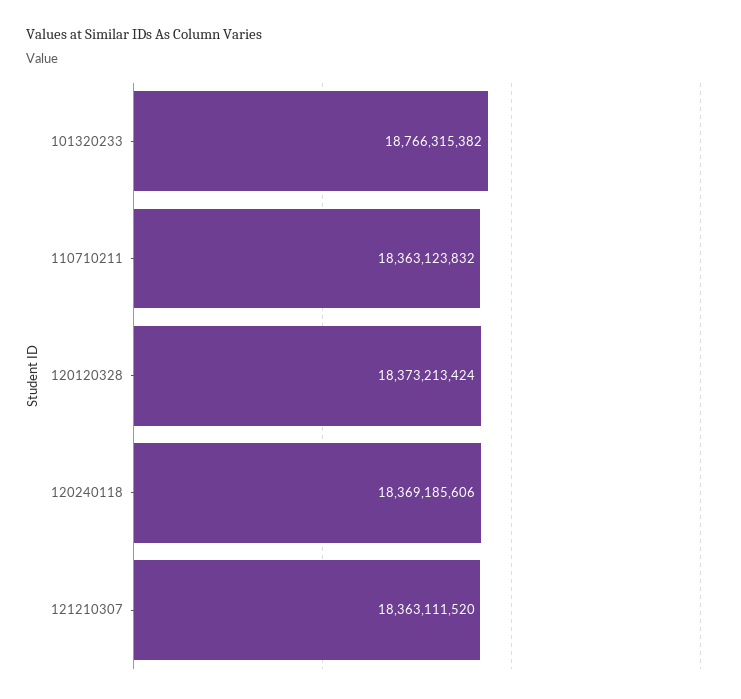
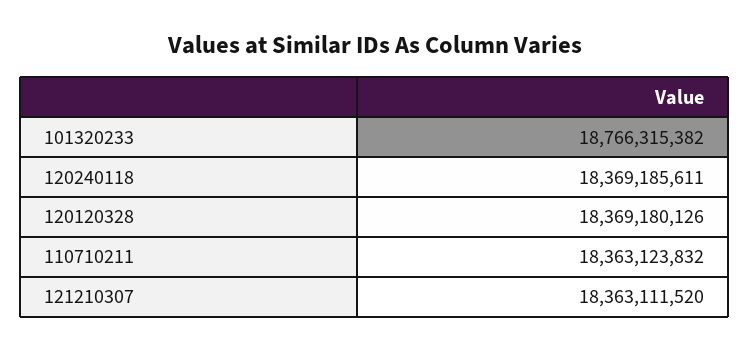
  {
    "101320233": 18766315382,
    "110710211": 18363123832,
-   "120120328": 18373213424,
+   "120120328": 18369180126,
-   "120240118": 18369185606,
+   "120240118": 18369185611,
    "121210307": 18363111520
  }

